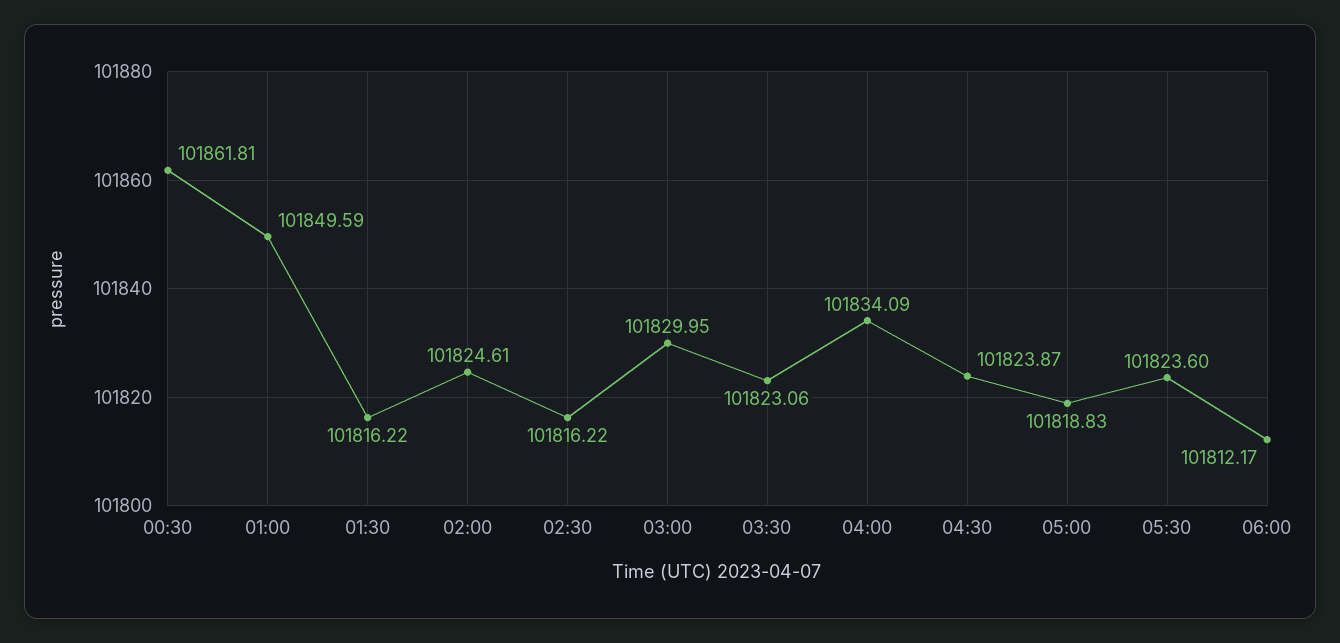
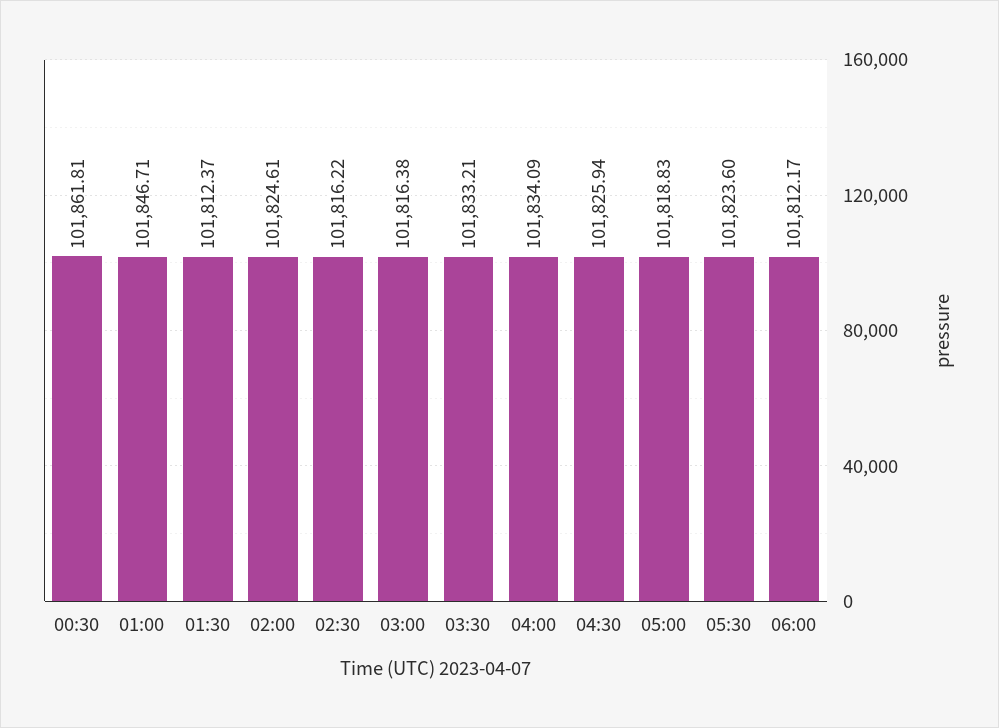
  {
    "00:30": 101861.81,
-   "01:00": 101849.59,
+   "01:00": 101846.71,
-   "01:30": 101816.22,
+   "01:30": 101812.37,
    "02:00": 101824.61,
    "02:30": 101816.22,
-   "03:00": 101829.95,
+   "03:00": 101816.38,
-   "03:30": 101823.06,
+   "03:30": 101833.21,
    "04:00": 101834.09,
-   "04:30": 101823.87,
+   "04:30": 101825.94,
    "05:00": 101818.83,
    "05:30": 101823.6,
    "06:00": 101812.17
  }

